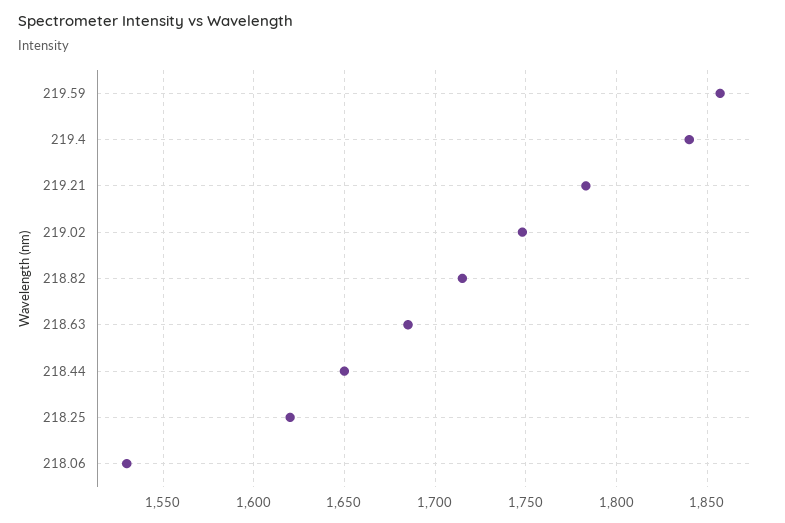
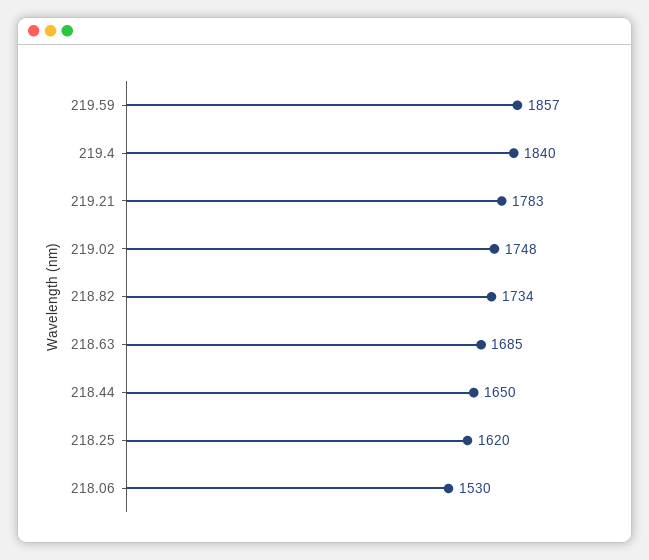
  {
    "219.59": 1857,
    "219.4": 1840,
    "219.21": 1783,
    "219.02": 1748,
-   "218.82": 1715,
+   "218.82": 1734,
    "218.63": 1685,
    "218.44": 1650,
    "218.25": 1620,
    "218.06": 1530
  }

